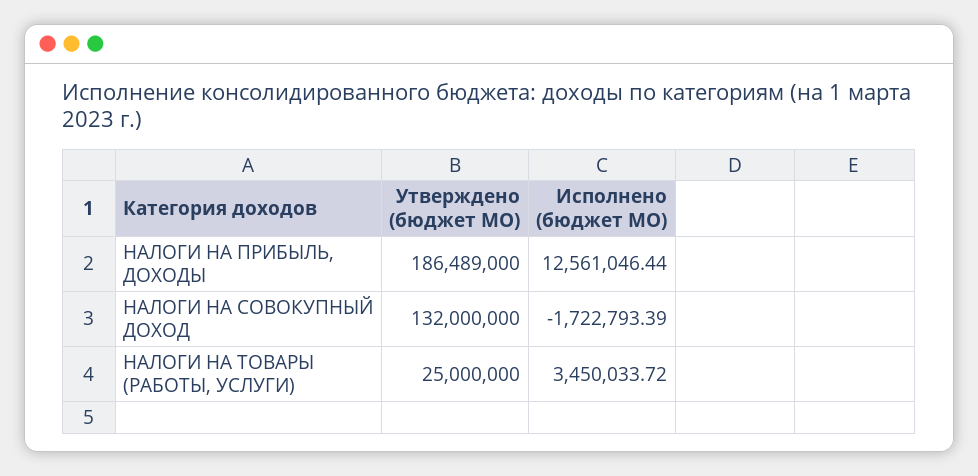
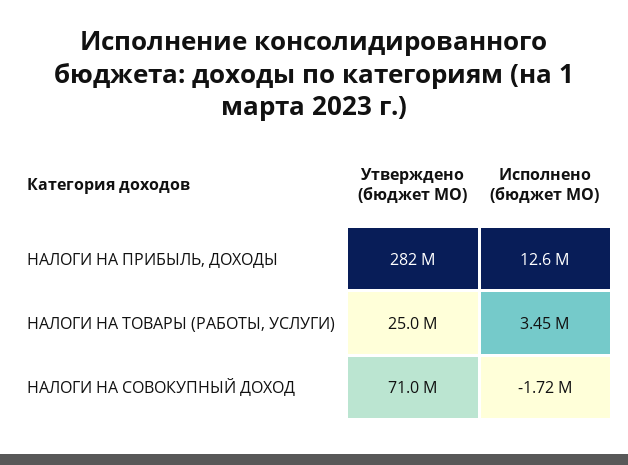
  {
    "Утверждено (бюджет МО)": {
-     "НАЛОГИ НА ПРИБЫЛЬ, ДОХОДЫ": 186489000,
+     "НАЛОГИ НА ПРИБЫЛЬ, ДОХОДЫ": 282000000,
-     "НАЛОГИ НА СОВОКУПНЫЙ ДОХОД": 132000000,
+     "НАЛОГИ НА СОВОКУПНЫЙ ДОХОД": 71000000,
      "НАЛОГИ НА ТОВАРЫ (РАБОТЫ, УСЛУГИ)": 25000000
    },
    "Исполнено (бюджет МО)": {
      "НАЛОГИ НА ПРИБЫЛЬ, ДОХОДЫ": 12561046.44,
      "НАЛОГИ НА СОВОКУПНЫЙ ДОХОД": -1722793.39,
      "НАЛОГИ НА ТОВАРЫ (РАБОТЫ, УСЛУГИ)": 3450033.72
    }
  }

